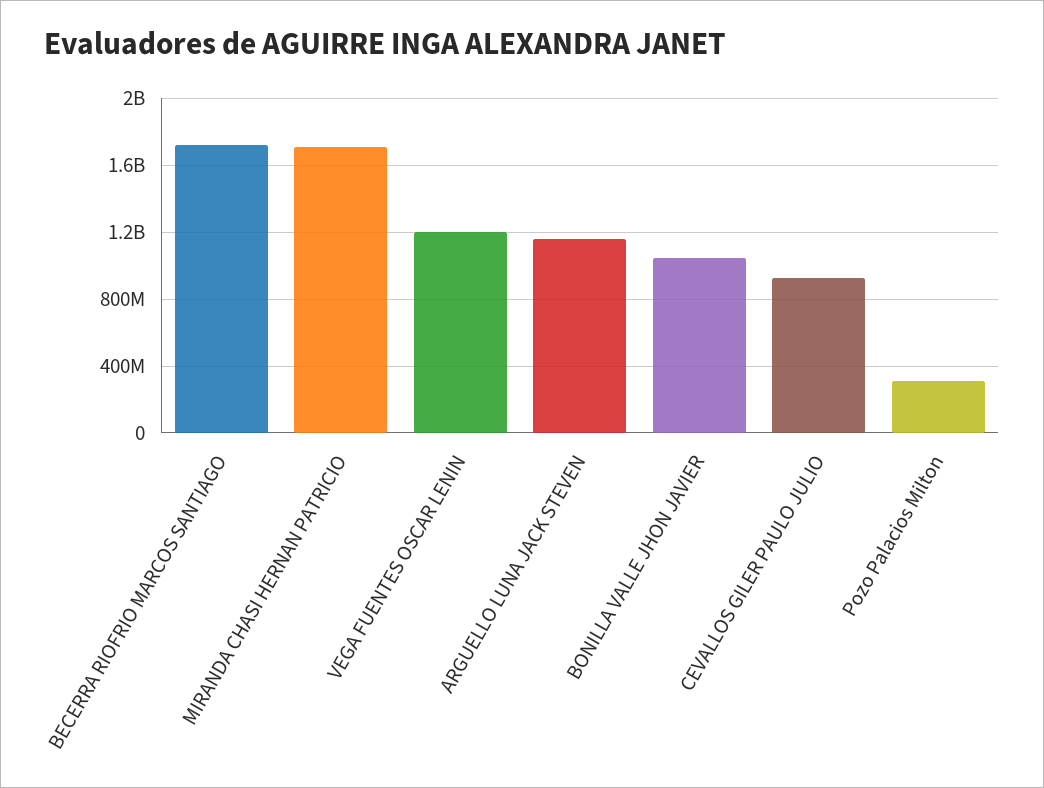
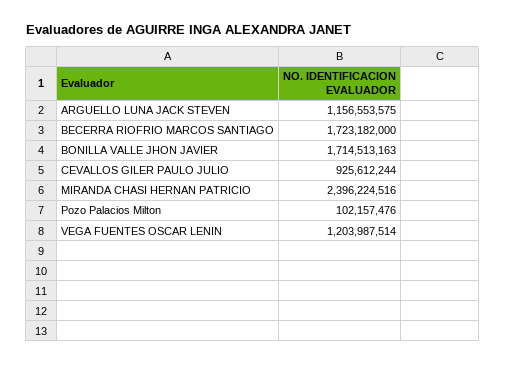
  {
    "BECERRA RIOFRIO MARCOS SANTIAGO": 1723182000,
-   "MIRANDA CHASI HERNAN PATRICIO": 1700000000,
+   "MIRANDA CHASI HERNAN PATRICIO": 2396224516,
    "VEGA FUENTES OSCAR LENIN": 1203987514,
    "ARGUELLO LUNA JACK STEVEN": 1156553575,
-   "BONILLA VALLE JHON JAVIER": 1050000000,
+   "BONILLA VALLE JHON JAVIER": 1714513163,
    "CEVALLOS GILER PAULO JULIO": 925612244,
-   "Pozo Palacios Milton": 300000000
+   "Pozo Palacios Milton": 102157476
  }

